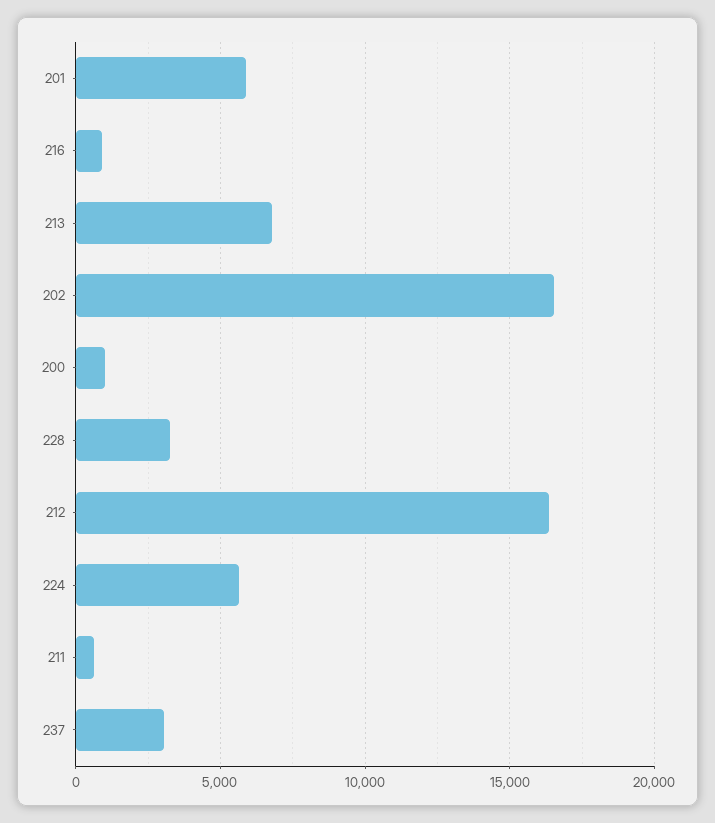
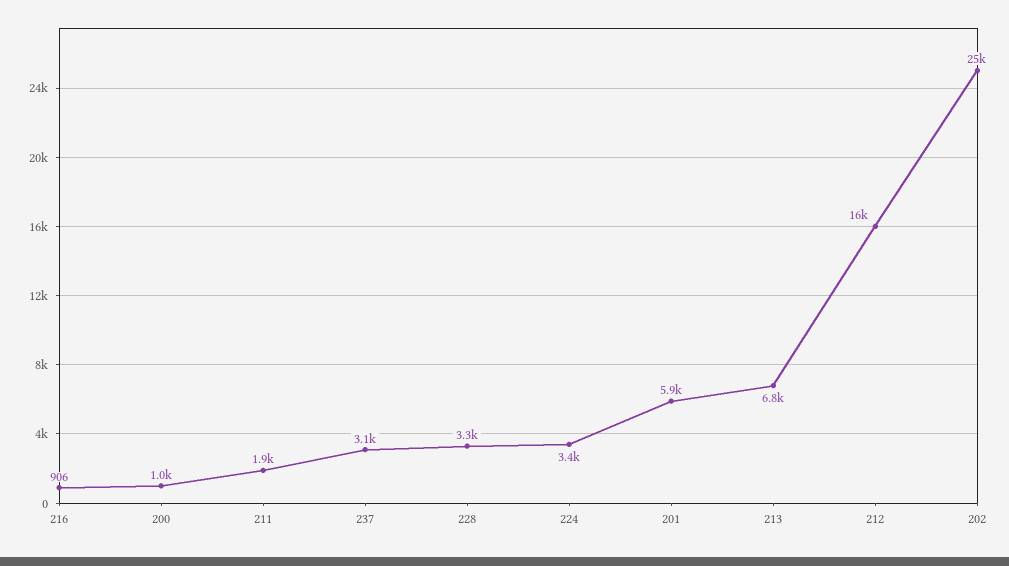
  {
    "201": 5900,
    "216": 906,
    "213": 6800,
-   "202": 16500,
+   "202": 25000,
    "200": 1000,
    "228": 3300,
    "212": 16000,
-   "224": 5500,
+   "224": 3400,
-   "211": 500,
+   "211": 1900,
    "237": 3100
  }

